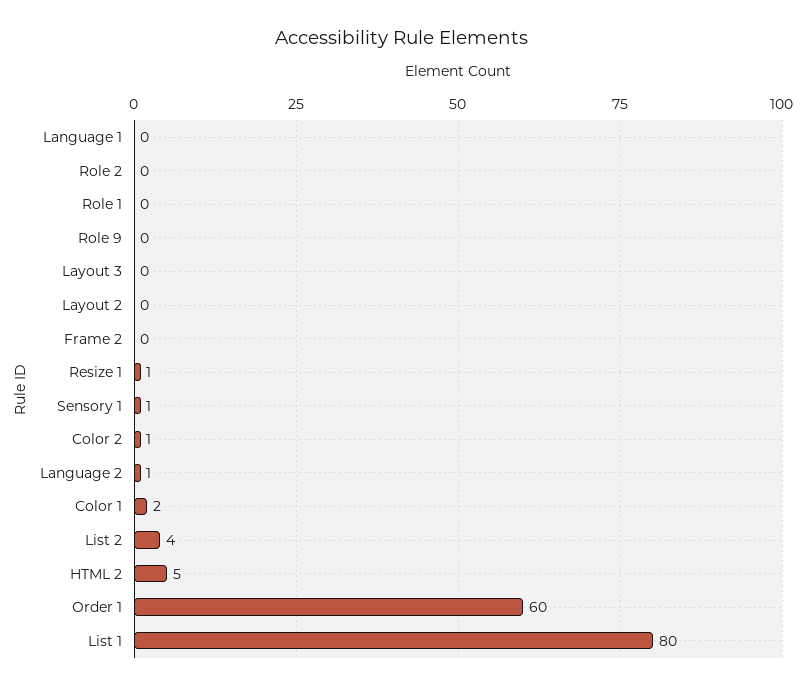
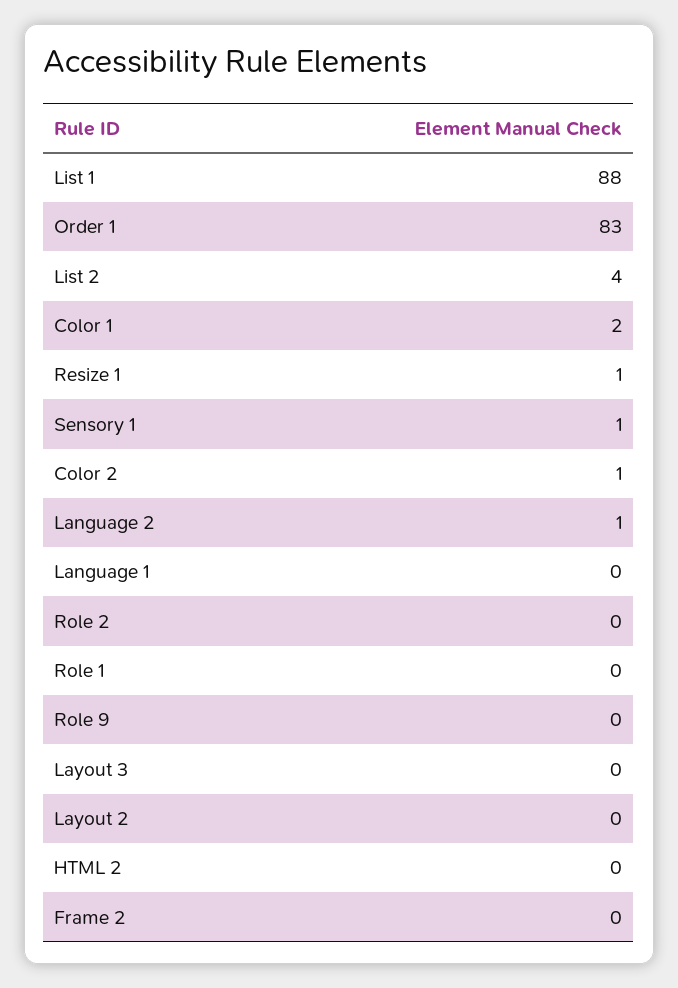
  {
    "Language 1": 0,
    "Role 2": 0,
    "Role 1": 0,
    "Role 9": 0,
    "Layout 3": 0,
    "Layout 2": 0,
    "Frame 2": 0,
    "Resize 1": 1,
    "Sensory 1": 1,
    "Color 2": 1,
    "Language 2": 1,
    "Color 1": 2,
    "List 2": 4,
-   "HTML 2": 5,
+   "HTML 2": 0,
-   "Order 1": 60,
+   "Order 1": 83,
-   "List 1": 80
+   "List 1": 88
  }

